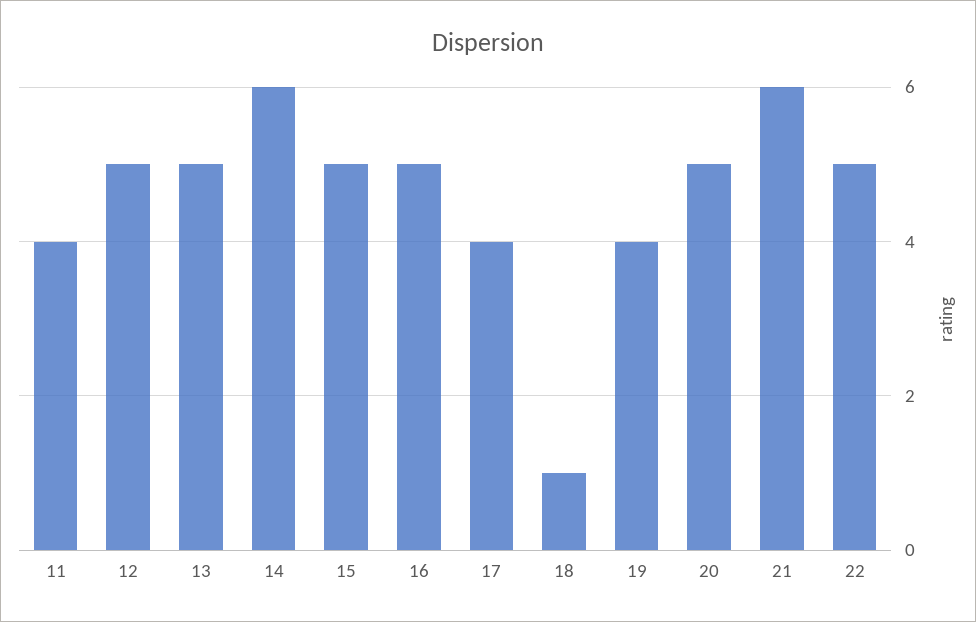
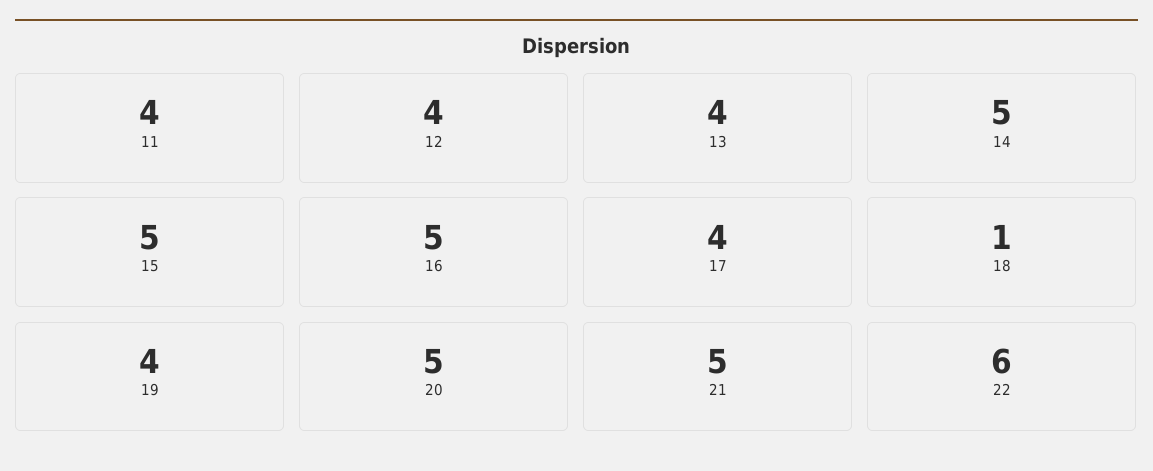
  {
    "11": 4,
-   "12": 5,
+   "12": 4,
-   "13": 5,
+   "13": 4,
-   "14": 6,
+   "14": 5,
    "15": 5,
    "16": 5,
    "17": 4,
    "18": 1,
    "19": 4,
    "20": 5,
-   "21": 6,
+   "21": 5,
-   "22": 5
+   "22": 6
  }

